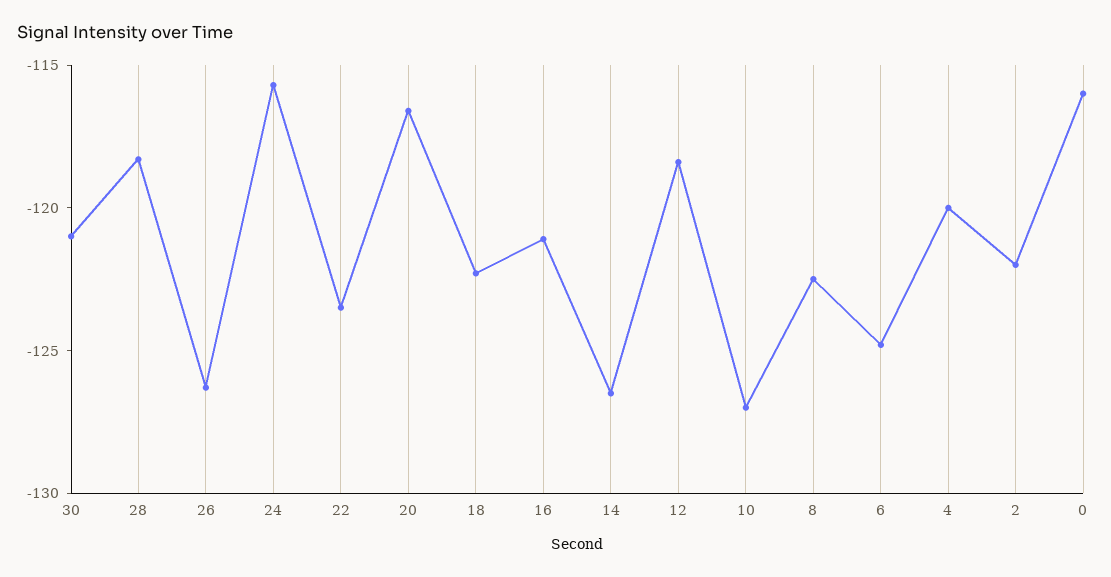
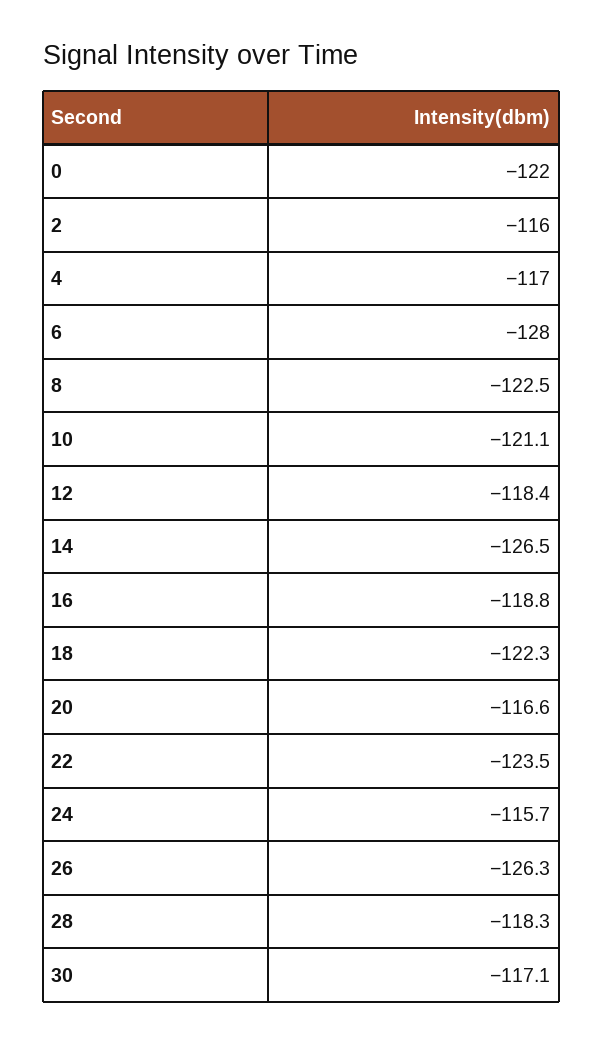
  {
-   "30": -121,
+   "30": -117.1,
    "28": -118.3,
    "26": -126.3,
    "24": -115.7,
    "22": -123.5,
    "20": -116.6,
    "18": -122.3,
-   "16": -121,
+   "16": -118.8,
    "14": -126.5,
    "12": -118.4,
-   "10": -127,
+   "10": -121.1,
    "8": -122.5,
-   "6": -125,
+   "6": -128,
-   "4": -120,
+   "4": -117,
-   "2": -122,
+   "2": -116,
-   "0": -116
+   "0": -122
  }

